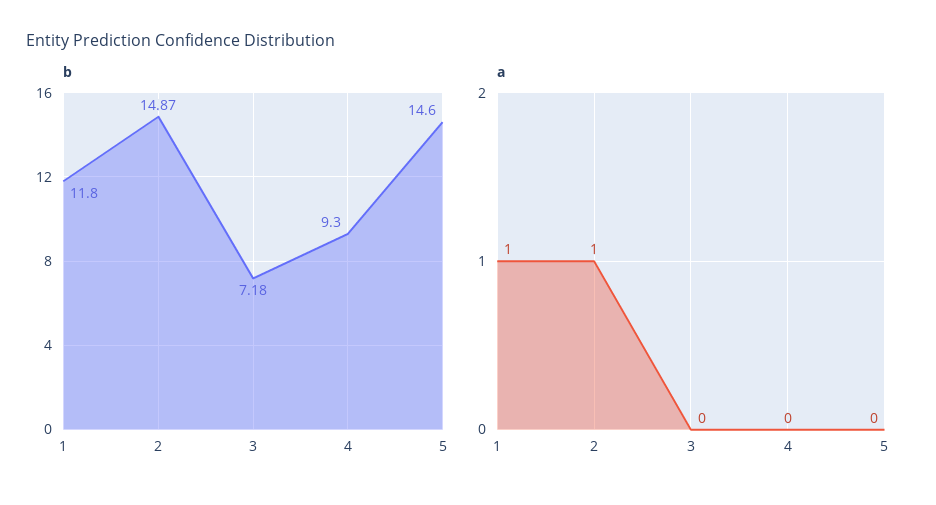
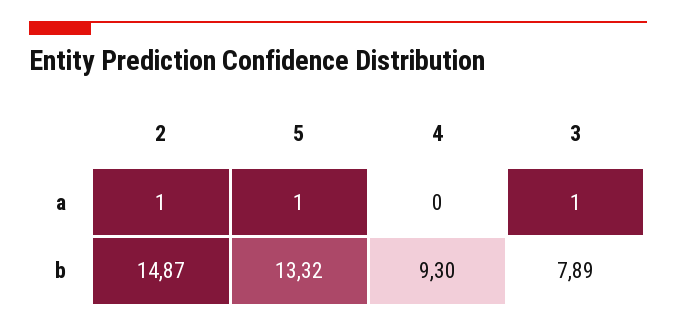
  {
    "b": {
-     "1": 11.8,
      "2": 14.87,
-     "3": 7.18,
+     "3": 7.89,
      "4": 9.3,
-     "5": 14.6
+     "5": 13.32
    },
    "a": {
-     "1": 1,
      "2": 1,
-     "3": 0,
+     "3": 1,
      "4": 0,
-     "5": 0
+     "5": 1
    }
  }

